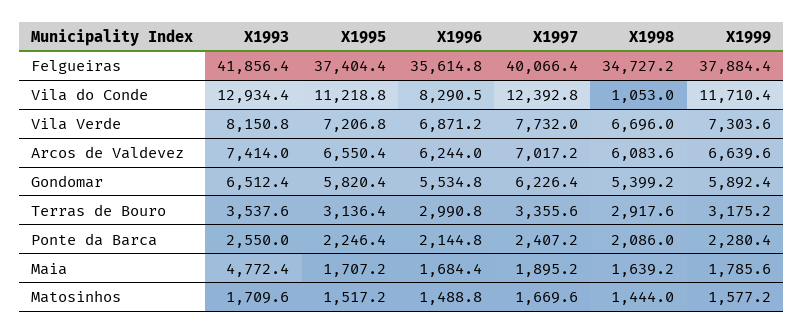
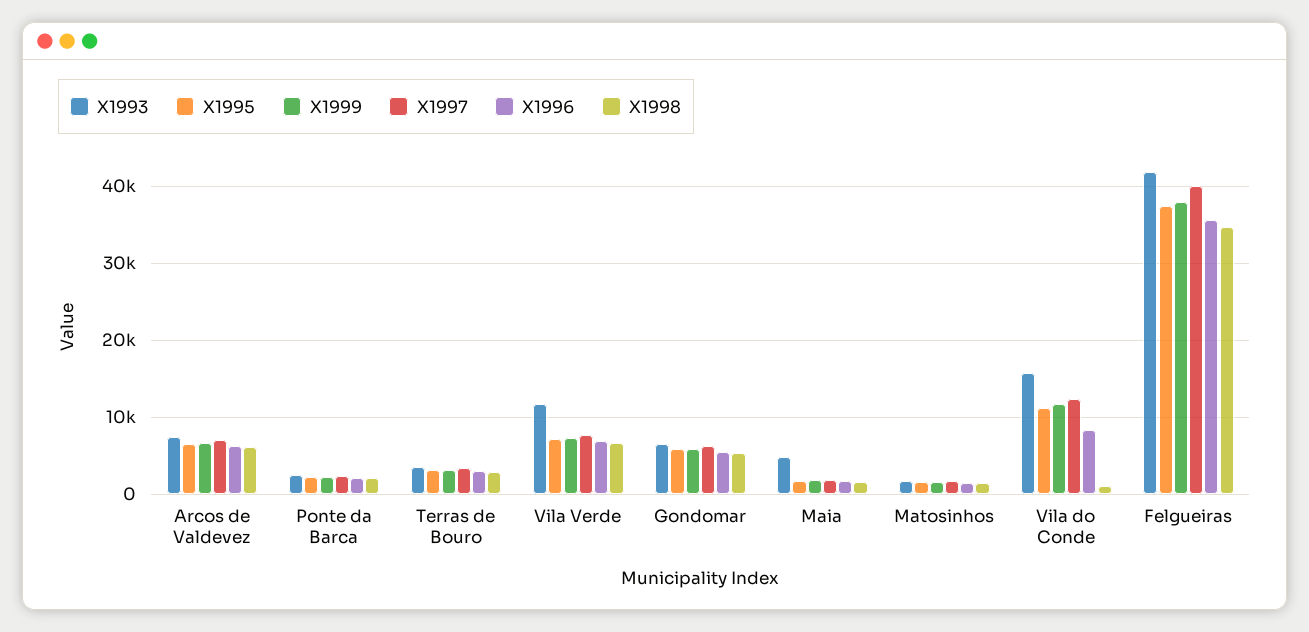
  {
    "X1993": {
      "Felgueiras": 41856.4,
-     "Vila do Conde": 12934.4,
+     "Vila do Conde": 16000,
-     "Vila Verde": 8150.8,
+     "Vila Verde": 12000,
      "Arcos de Valdevez": 7414,
      "Gondomar": 6512.4,
      "Terras de Bouro": 3537.6,
      "Ponte da Barca": 2550,
      "Maia": 4772.4,
      "Matosinhos": 1709.6
    },
    "X1995": {
      "Felgueiras": 37404.4,
      "Vila do Conde": 11218.8,
      "Vila Verde": 7206.8,
      "Arcos de Valdevez": 6550.4,
      "Gondomar": 5820.4,
      "Terras de Bouro": 3136.4,
      "Ponte da Barca": 2246.4,
      "Maia": 1707.2,
      "Matosinhos": 1517.2
    },
    "X1996": {
      "Felgueiras": 35614.8,
      "Vila do Conde": 8290.5,
      "Vila Verde": 6871.2,
      "Arcos de Valdevez": 6244,
      "Gondomar": 5534.8,
      "Terras de Bouro": 2990.8,
      "Ponte da Barca": 2144.8,
      "Maia": 1684.4,
      "Matosinhos": 1488.8
    },
    "X1997": {
      "Felgueiras": 40066.4,
      "Vila do Conde": 12392.8,
      "Vila Verde": 7732,
      "Arcos de Valdevez": 7017.2,
      "Gondomar": 6226.4,
      "Terras de Bouro": 3355.6,
      "Ponte da Barca": 2407.2,
      "Maia": 1895.2,
      "Matosinhos": 1669.6
    },
    "X1998": {
      "Felgueiras": 34727.2,
      "Vila do Conde": 1053,
      "Vila Verde": 6696,
      "Arcos de Valdevez": 6083.6,
      "Gondomar": 5399.2,
      "Terras de Bouro": 2917.6,
      "Ponte da Barca": 2086,
      "Maia": 1639.2,
      "Matosinhos": 1444
    },
    "X1999": {
      "Felgueiras": 37884.4,
      "Vila do Conde": 11710.4,
      "Vila Verde": 7303.6,
      "Arcos de Valdevez": 6639.6,
      "Gondomar": 5892.4,
      "Terras de Bouro": 3175.2,
      "Ponte da Barca": 2280.4,
      "Maia": 1785.6,
      "Matosinhos": 1577.2
    }
  }

